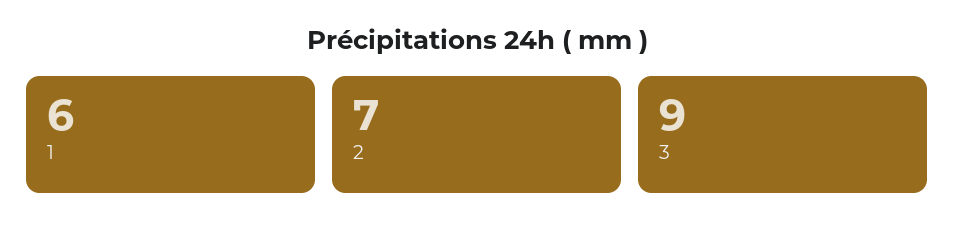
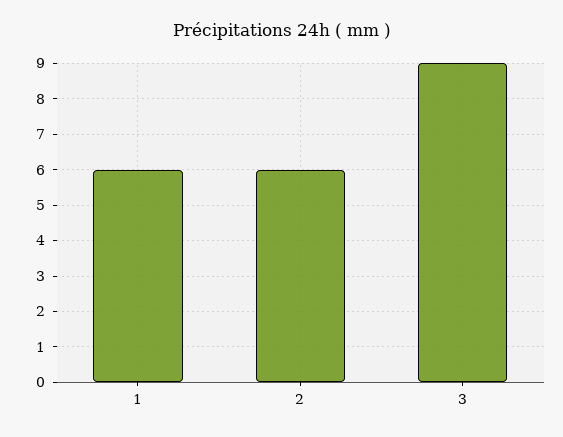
  {
    "1": 6,
-   "2": 7,
+   "2": 6,
    "3": 9
  }

